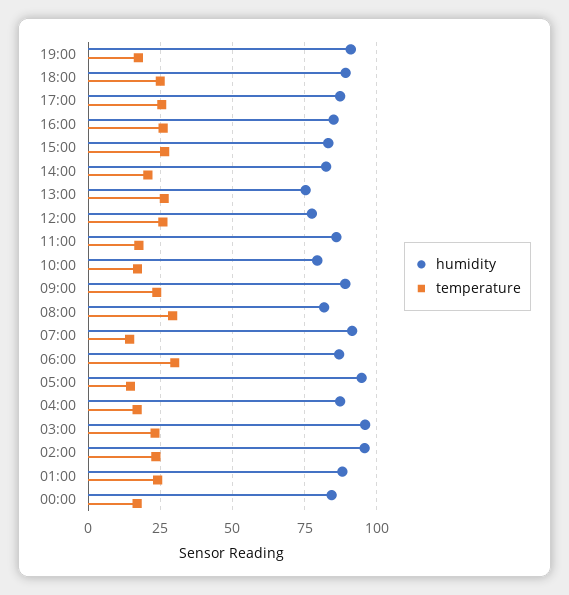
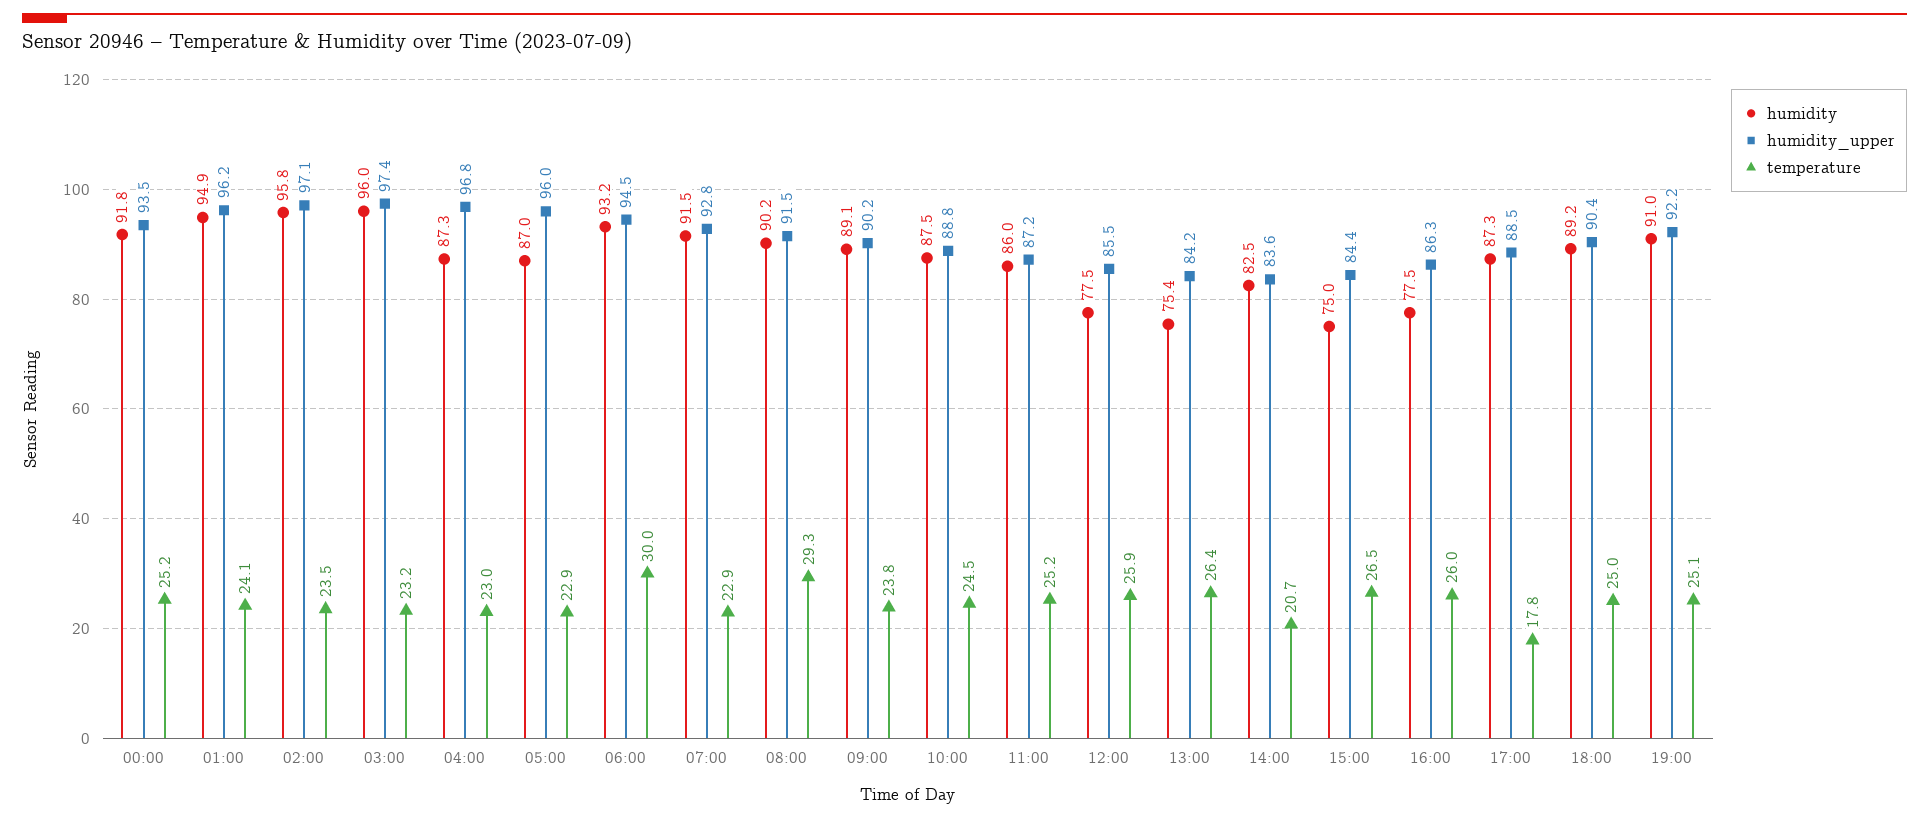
  {
    "humidity": {
      "19:00": 91,
      "18:00": 89.2,
      "17:00": 87.3,
-     "16:00": 85,
+     "16:00": 77.5,
-     "15:00": 82.5,
+     "15:00": 75,
      "14:00": 82.5,
      "13:00": 75.4,
      "12:00": 77.5,
      "11:00": 86,
-     "10:00": 80,
+     "10:00": 87.5,
      "09:00": 89.1,
-     "08:00": 82.5,
+     "08:00": 90.2,
      "07:00": 91.5,
-     "06:00": 87.5,
+     "06:00": 93.2,
-     "05:00": 95,
+     "05:00": 87,
      "04:00": 87.3,
      "03:00": 96,
      "02:00": 95.8,
-     "01:00": 87.5,
+     "01:00": 94.9,
-     "00:00": 85
+     "00:00": 91.8
    },
    "temperature": {
-     "19:00": 17.5,
+     "19:00": 25.1,
      "18:00": 25,
-     "17:00": 25,
+     "17:00": 17.8,
      "16:00": 26,
      "15:00": 26.5,
      "14:00": 20.7,
      "13:00": 26.4,
      "12:00": 25.9,
-     "11:00": 17.5,
+     "11:00": 25.2,
-     "10:00": 17.5,
+     "10:00": 24.5,
      "09:00": 23.8,
      "08:00": 29.3,
-     "07:00": 15,
+     "07:00": 22.9,
      "06:00": 30,
-     "05:00": 15,
+     "05:00": 22.9,
-     "04:00": 17.5,
+     "04:00": 23,
      "03:00": 23.2,
      "02:00": 23.5,
      "01:00": 24.1,
-     "00:00": 17.5
+     "00:00": 25.2
-   }
+   },
+   "humidity_upper": {
+     "00:00": 93.5,
+     "01:00": 96.2,
+     "02:00": 97.1,
+     "03:00": 97.4,
+     "04:00": 96.8,
+     "05:00": 96,
+     "06:00": 94.5,
+     "07:00": 92.8,
+     "08:00": 91.5,
+     "09:00": 90.2,
+     "10:00": 88.8,
+     "11:00": 87.2,
+     "12:00": 85.5,
+     "13:00": 84.2,
+     "14:00": 83.6,
+     "15:00": 84.4,
+     "16:00": 86.3,
+     "17:00": 88.5,
+     "18:00": 90.4,
+     "19:00": 92.2
+   }
  }

